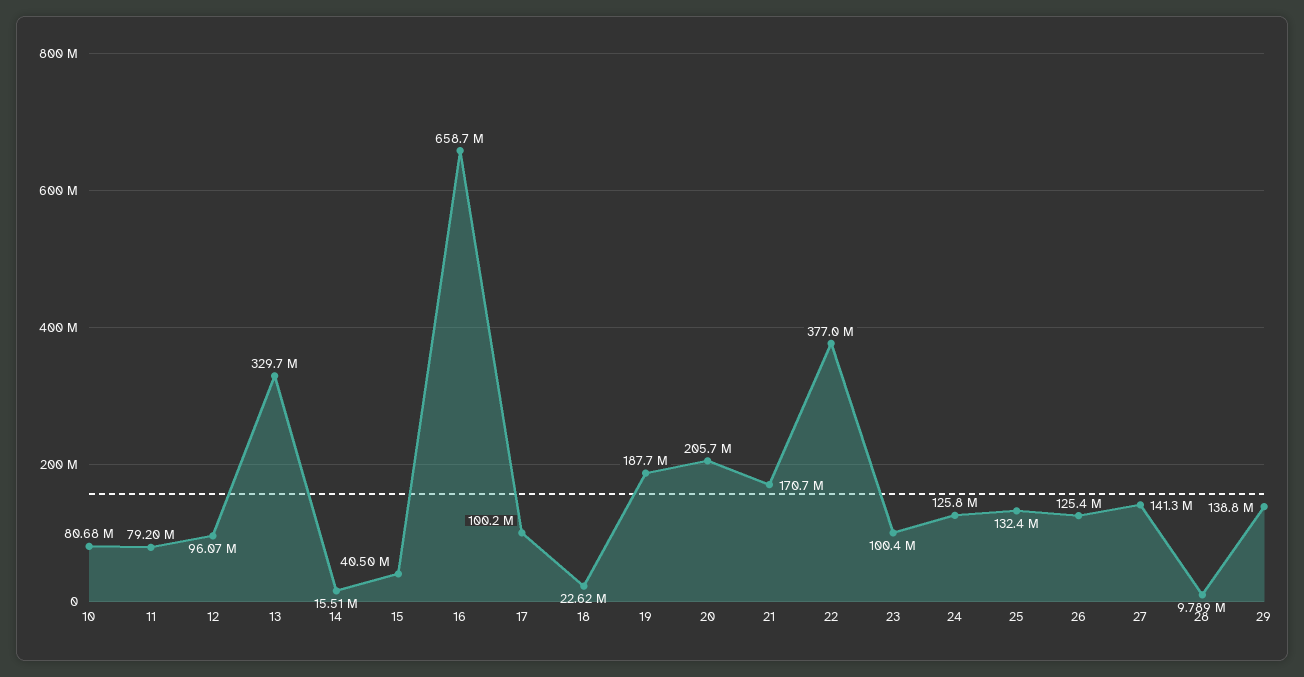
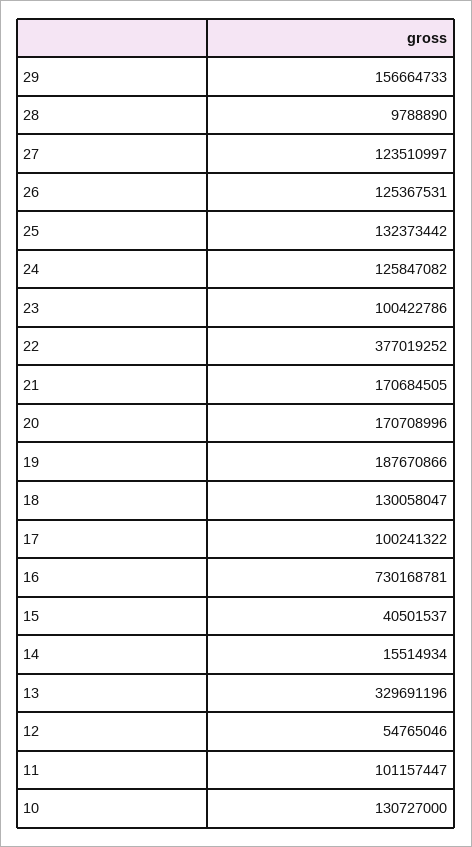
  {
-   "10": 80680000,
+   "10": 130727000,
-   "11": 79200000,
+   "11": 101157447,
-   "12": 96070000,
+   "12": 54765046,
    "13": 329691196,
    "14": 15514934,
    "15": 40501537,
-   "16": 658700000,
+   "16": 730168781,
    "17": 100241322,
-   "18": 22620000,
+   "18": 130058047,
    "19": 187670866,
-   "20": 205700000,
+   "20": 170708996,
    "21": 170684505,
    "22": 377019252,
    "23": 100422786,
    "24": 125847082,
    "25": 132373442,
    "26": 125367531,
-   "27": 141300000,
+   "27": 123510997,
    "28": 9788890,
-   "29": 138800000
+   "29": 156664733
  }

